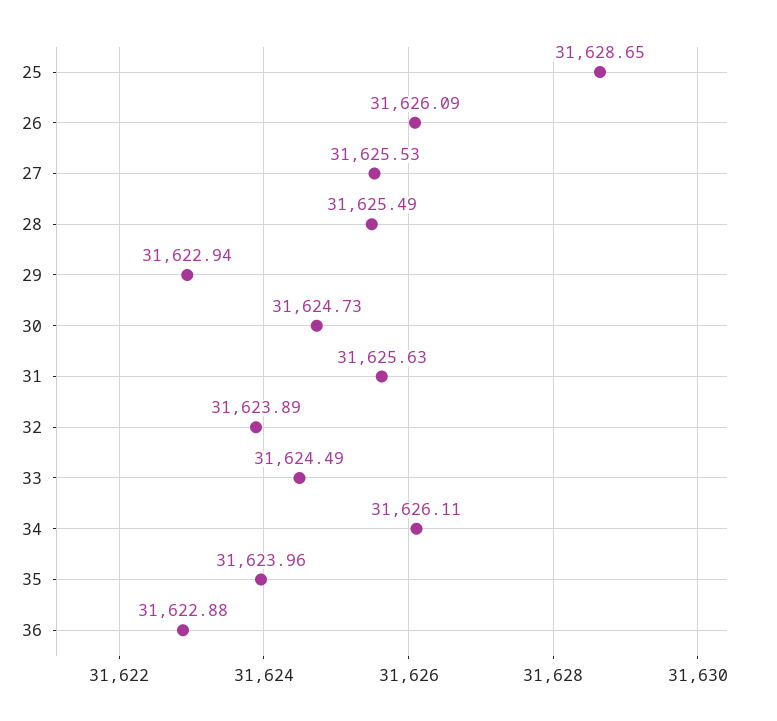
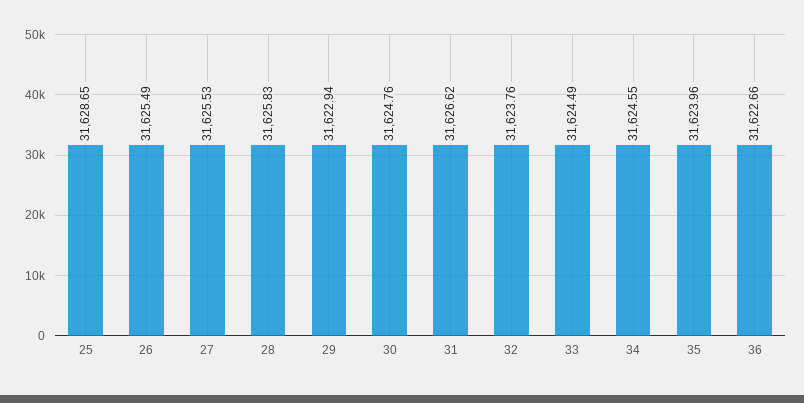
  {
    "25": 31628.65,
-   "26": 31626.09,
+   "26": 31625.49,
    "27": 31625.53,
-   "28": 31625.49,
+   "28": 31625.83,
    "29": 31622.94,
-   "30": 31624.73,
+   "30": 31624.76,
-   "31": 31625.63,
+   "31": 31626.62,
-   "32": 31623.89,
+   "32": 31623.76,
    "33": 31624.49,
-   "34": 31626.11,
+   "34": 31624.55,
    "35": 31623.96,
-   "36": 31622.88
+   "36": 31622.66
  }

